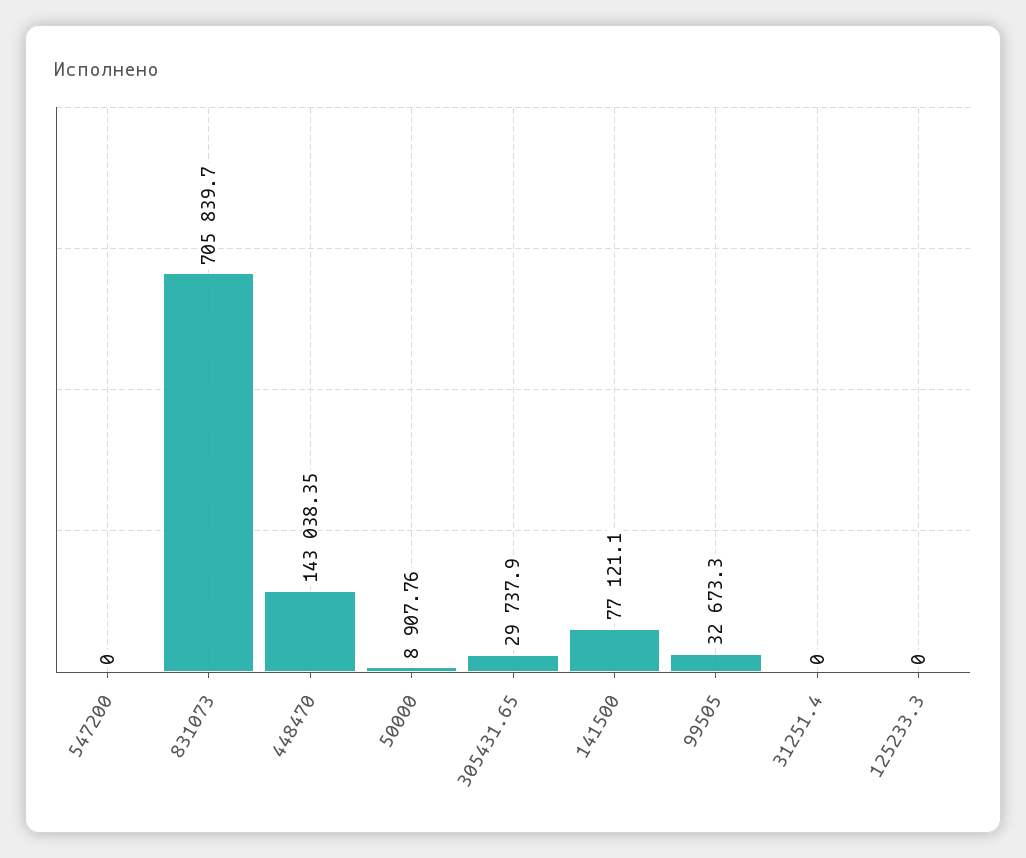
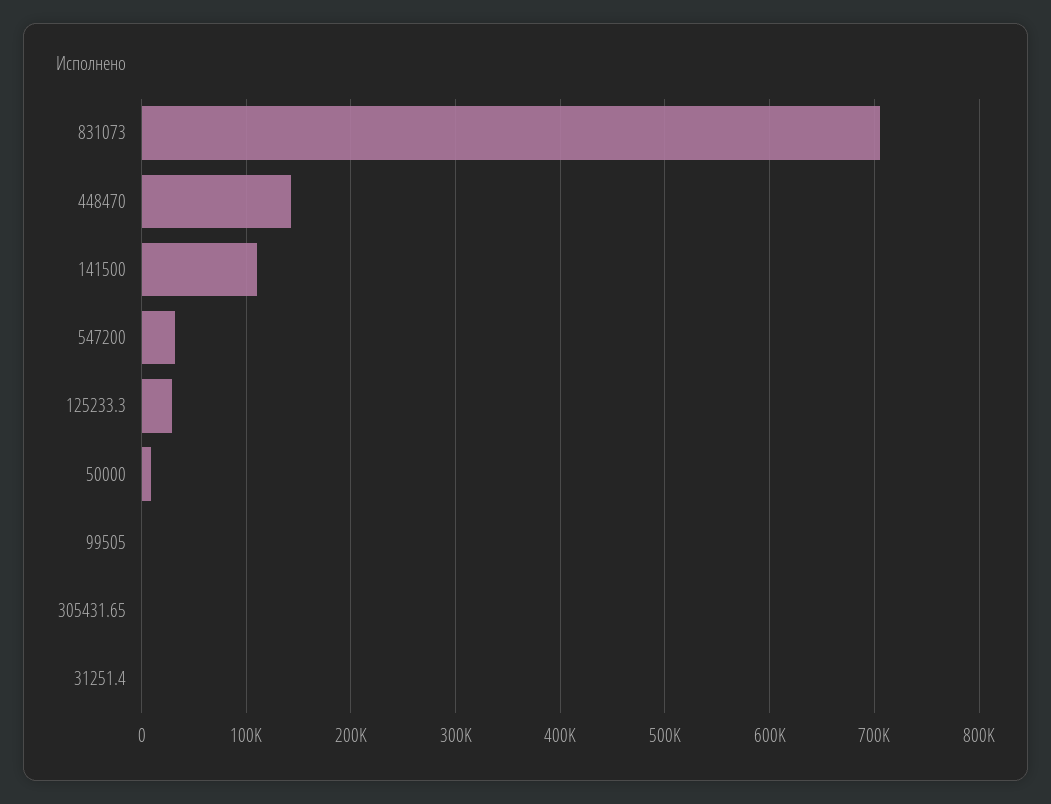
  {
-   "547200": 0,
+   "547200": 30000,
    "831073": 705839.7,
    "448470": 143038.35,
    "50000": 8907.76,
-   "305431.65": 29737.9,
+   "305431.65": 0,
-   "141500": 77121.1,
+   "141500": 110000,
-   "99505": 32673.3,
+   "99505": 0,
    "31251.4": 0,
-   "125233.3": 0
+   "125233.3": 30000
  }

